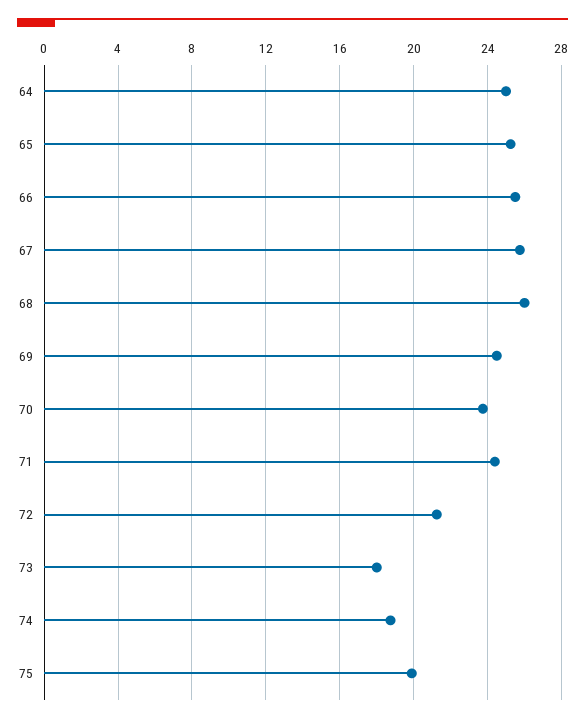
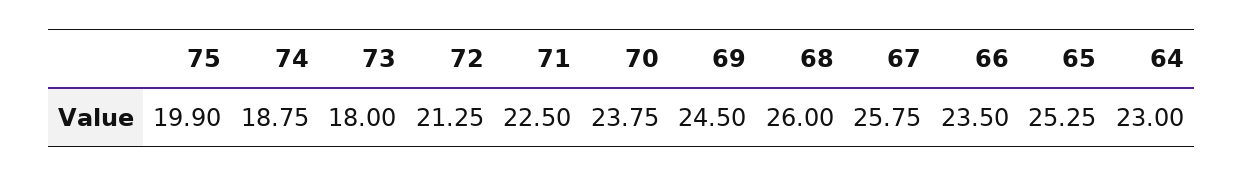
  {
-   "64": 25,
+   "64": 23,
    "65": 25.25,
-   "66": 25.5,
+   "66": 23.5,
    "67": 25.75,
    "68": 26,
    "69": 24.5,
    "70": 23.75,
-   "71": 24.5,
+   "71": 22.5,
    "72": 21.25,
    "73": 18,
    "74": 18.75,
    "75": 19.9
  }

